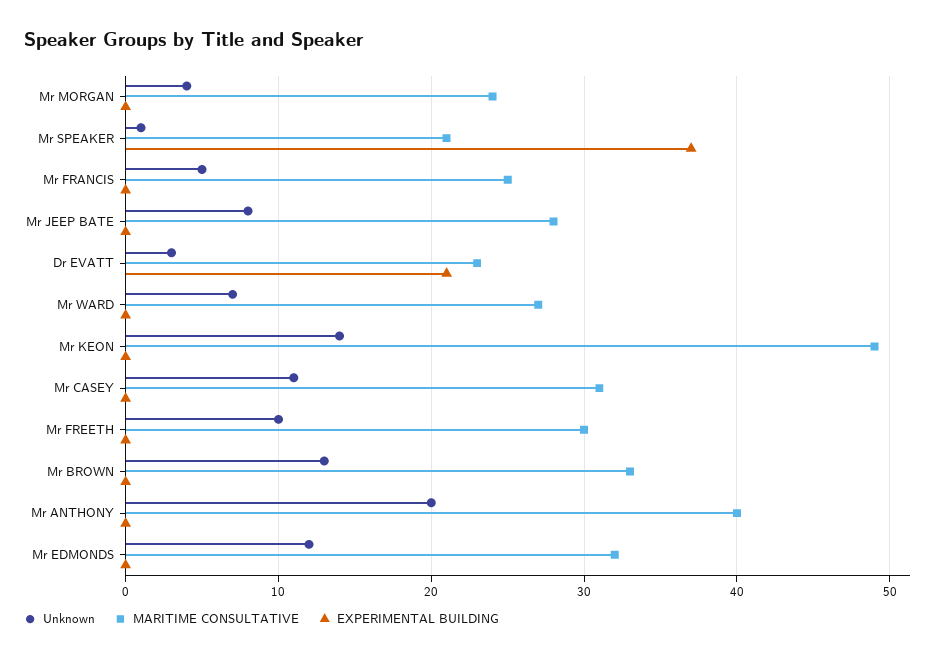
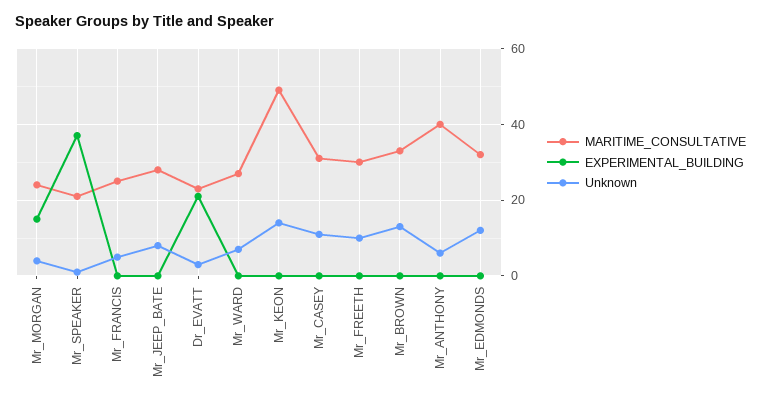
  {
    "Unknown": {
      "Mr MORGAN": 4,
      "Mr SPEAKER": 1,
      "Mr FRANCIS": 5,
      "Mr JEEP BATE": 8,
      "Dr EVATT": 3,
      "Mr WARD": 7,
      "Mr KEON": 14,
      "Mr CASEY": 11,
      "Mr FREETH": 10,
      "Mr BROWN": 13,
-     "Mr ANTHONY": 20,
+     "Mr ANTHONY": 5,
      "Mr EDMONDS": 12
    },
    "MARITIME CONSULTATIVE": {
      "Mr MORGAN": 24,
      "Mr SPEAKER": 21,
      "Mr FRANCIS": 25,
      "Mr JEEP BATE": 28,
      "Dr EVATT": 23,
      "Mr WARD": 27,
      "Mr KEON": 49,
      "Mr CASEY": 31,
      "Mr FREETH": 30,
      "Mr BROWN": 33,
      "Mr ANTHONY": 40,
      "Mr EDMONDS": 32
    },
    "EXPERIMENTAL BUILDING": {
-     "Mr MORGAN": 0,
+     "Mr MORGAN": 15,
      "Mr SPEAKER": 37,
      "Mr FRANCIS": 0,
      "Mr JEEP BATE": 0,
      "Dr EVATT": 21,
      "Mr WARD": 0,
      "Mr KEON": 0,
      "Mr CASEY": 0,
      "Mr FREETH": 0,
      "Mr BROWN": 0,
      "Mr ANTHONY": 0,
      "Mr EDMONDS": 0
    }
  }

